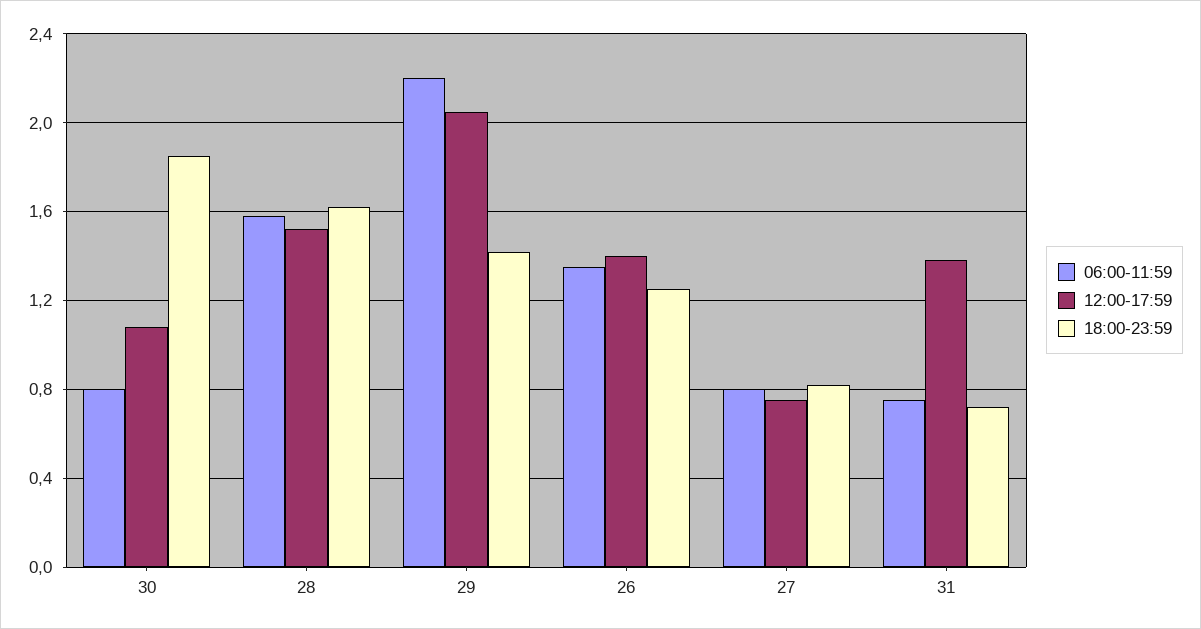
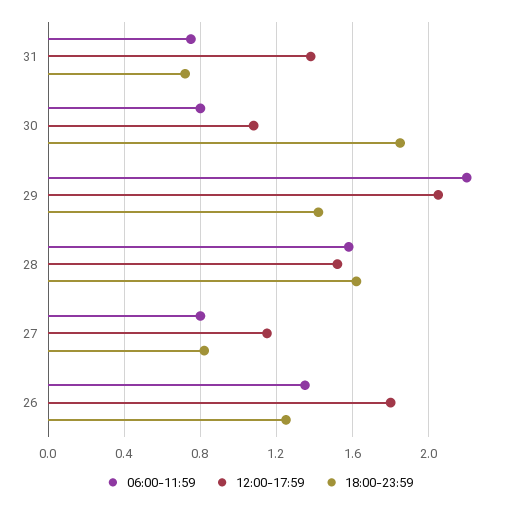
  {
    "06:00-11:59": {
      "30": 0.8,
      "28": 1.6,
      "29": 2.2,
      "26": 1.35,
      "27": 0.8,
      "31": 0.75
    },
    "12:00-17:59": {
      "30": 1.1,
      "28": 1.5,
      "29": 2.05,
-     "26": 1.4,
+     "26": 1.8,
-     "27": 0.75,
+     "27": 1.15,
      "31": 1.4
    },
    "18:00-23:59": {
      "30": 1.85,
      "28": 1.6,
      "29": 1.4,
      "26": 1.25,
      "27": 0.8,
      "31": 0.7
    }
  }

